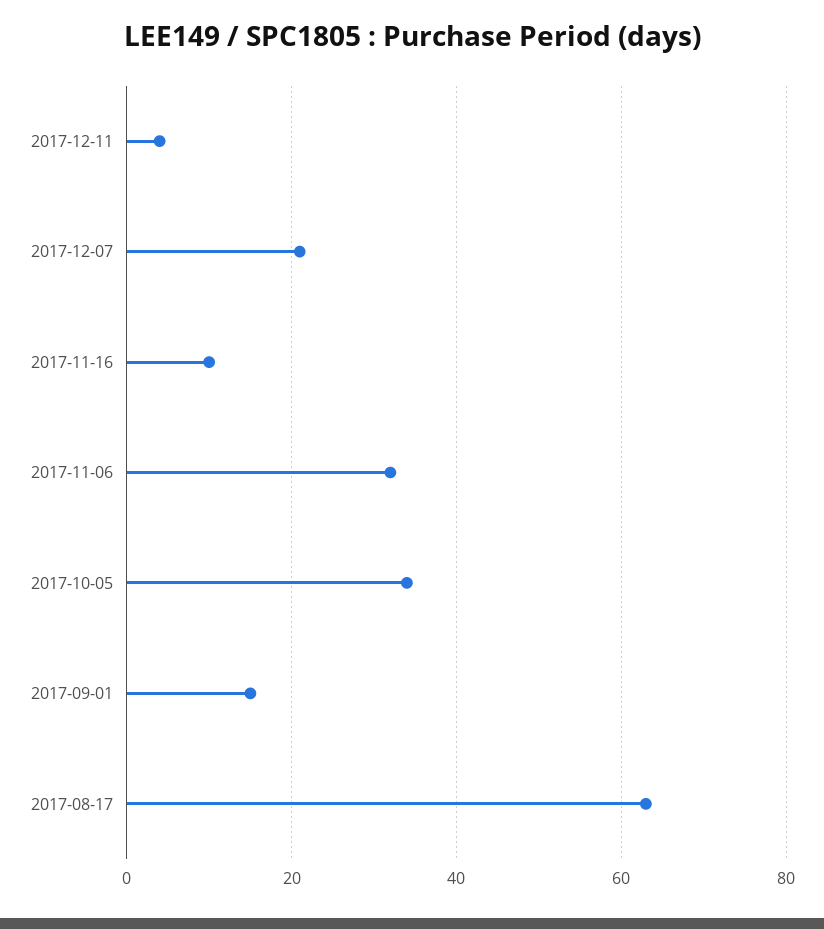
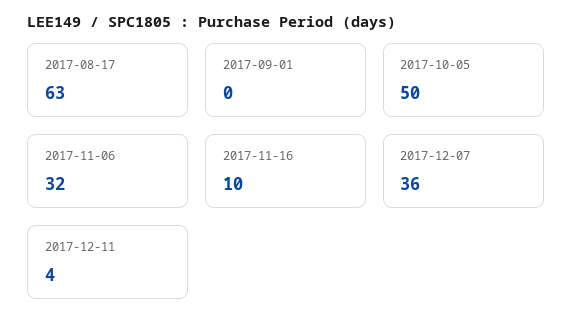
  {
    "2017-12-11": 4,
-   "2017-12-07": 20,
+   "2017-12-07": 36,
    "2017-11-16": 10,
    "2017-11-06": 32,
-   "2017-10-05": 35,
+   "2017-10-05": 50,
-   "2017-09-01": 15,
+   "2017-09-01": 0,
    "2017-08-17": 63
  }

